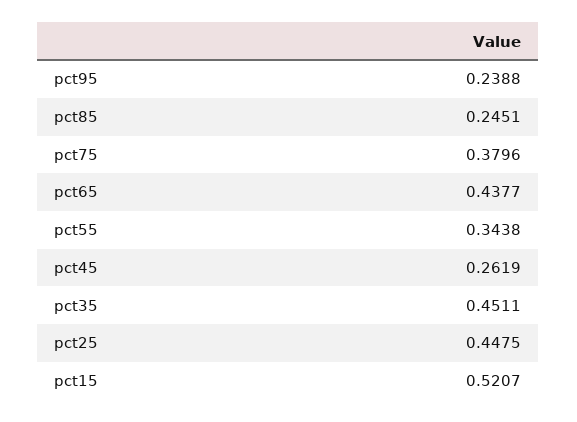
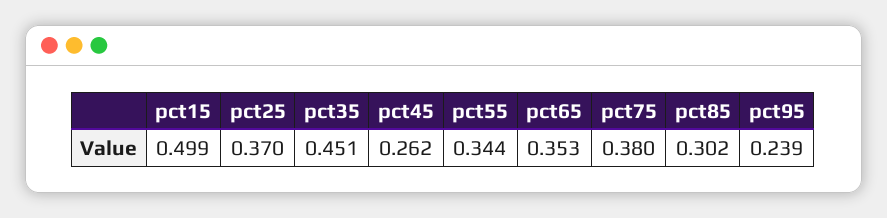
  {
    "pct95": 0.2388,
-   "pct85": 0.2451,
+   "pct85": 0.302,
    "pct75": 0.3796,
-   "pct65": 0.4377,
+   "pct65": 0.353,
    "pct55": 0.3438,
    "pct45": 0.2619,
    "pct35": 0.4511,
-   "pct25": 0.4475,
+   "pct25": 0.37,
-   "pct15": 0.5207
+   "pct15": 0.499
  }

